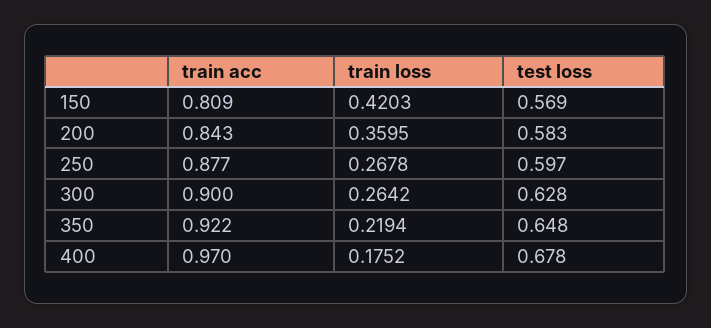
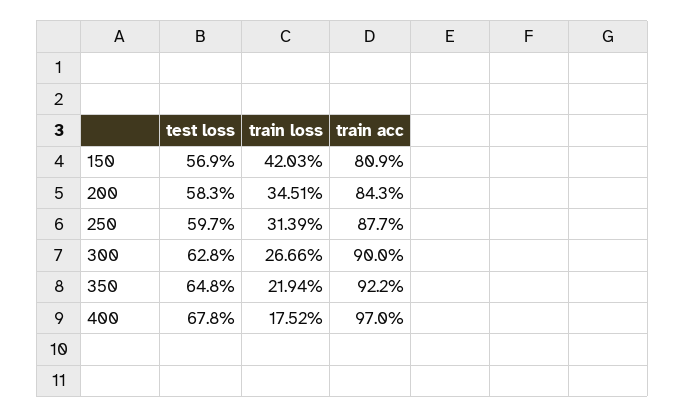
  {
    "train acc": {
      "150": 0.809,
      "200": 0.843,
      "250": 0.877,
      "300": 0.9,
      "350": 0.922,
      "400": 0.97
    },
    "train loss": {
      "150": 0.4203,
-     "200": 0.3595,
+     "200": 0.3451,
-     "250": 0.2678,
+     "250": 0.3139,
-     "300": 0.2642,
+     "300": 0.2666,
      "350": 0.2194,
      "400": 0.1752
    },
    "test loss": {
      "150": 0.569,
      "200": 0.583,
      "250": 0.597,
      "300": 0.628,
      "350": 0.648,
      "400": 0.678
    }
  }

